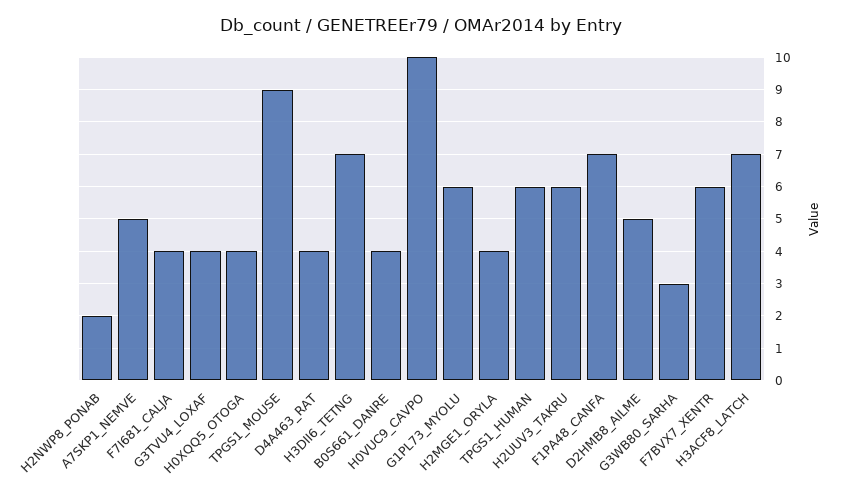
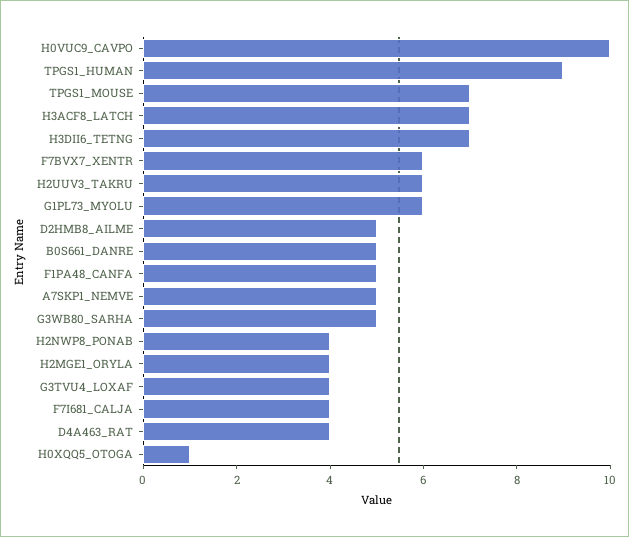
  {
-   "H2NWP8_PONAB": 2,
+   "H2NWP8_PONAB": 4,
    "A7SKP1_NEMVE": 5,
    "F7I681_CALJA": 4,
    "G3TVU4_LOXAF": 4,
-   "H0XQQ5_OTOGA": 4,
+   "H0XQQ5_OTOGA": 1,
-   "TPGS1_MOUSE": 9,
+   "TPGS1_MOUSE": 7,
    "D4A463_RAT": 4,
    "H3DII6_TETNG": 7,
-   "B0S661_DANRE": 4,
+   "B0S661_DANRE": 5,
    "H0VUC9_CAVPO": 10,
    "G1PL73_MYOLU": 6,
    "H2MGE1_ORYLA": 4,
-   "TPGS1_HUMAN": 6,
+   "TPGS1_HUMAN": 9,
    "H2UUV3_TAKRU": 6,
-   "F1PA48_CANFA": 7,
+   "F1PA48_CANFA": 5,
    "D2HMB8_AILME": 5,
-   "G3WB80_SARHA": 3,
+   "G3WB80_SARHA": 5,
    "F7BVX7_XENTR": 6,
    "H3ACF8_LATCH": 7
  }

